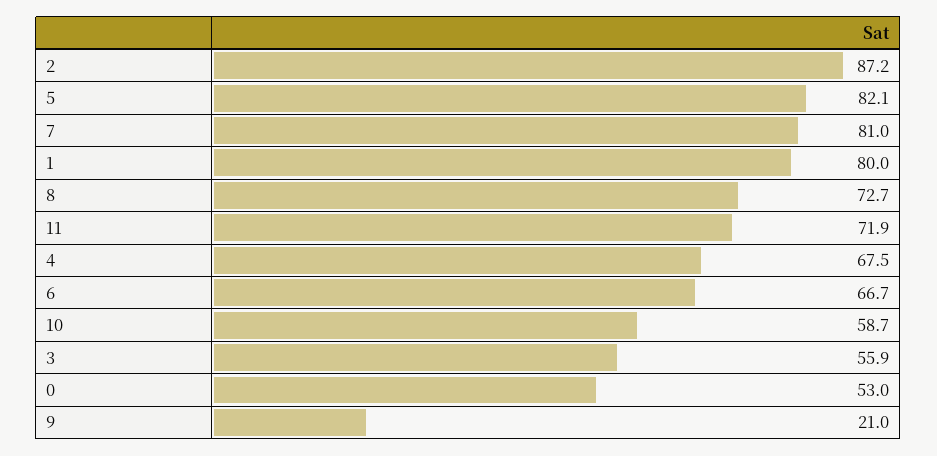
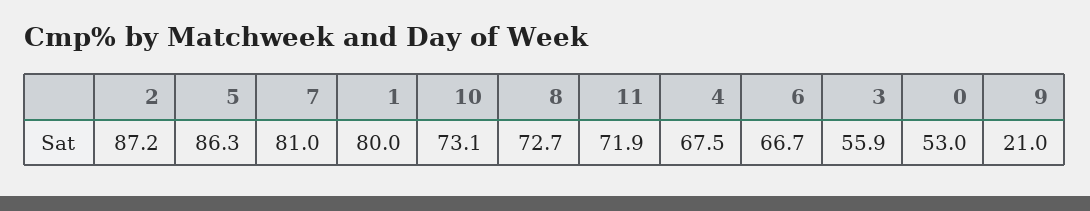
  {
    "2": 87.2,
-   "5": 82.1,
+   "5": 86.3,
    "7": 81,
    "1": 80,
    "8": 72.7,
    "11": 71.9,
    "4": 67.5,
    "6": 66.7,
-   "10": 58.7,
+   "10": 73.1,
    "3": 55.9,
    "0": 53,
    "9": 21
  }

